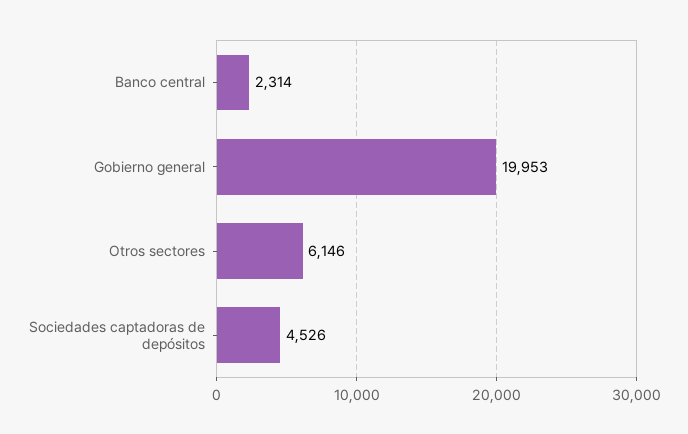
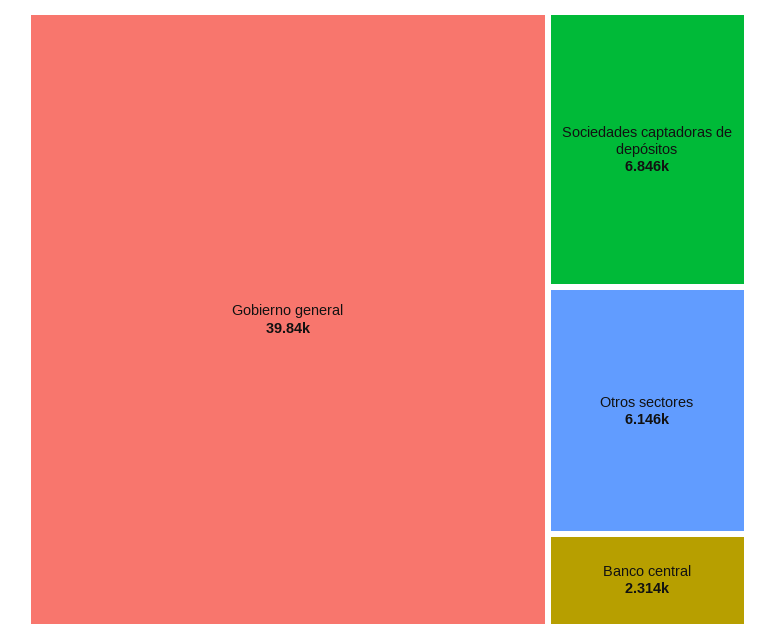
  {
    "Banco central": 2314,
-   "Gobierno general": 19953,
+   "Gobierno general": 39840,
    "Otros sectores": 6146,
-   "Sociedades captadoras de depósitos": 4526
+   "Sociedades captadoras de depósitos": 6846
  }

